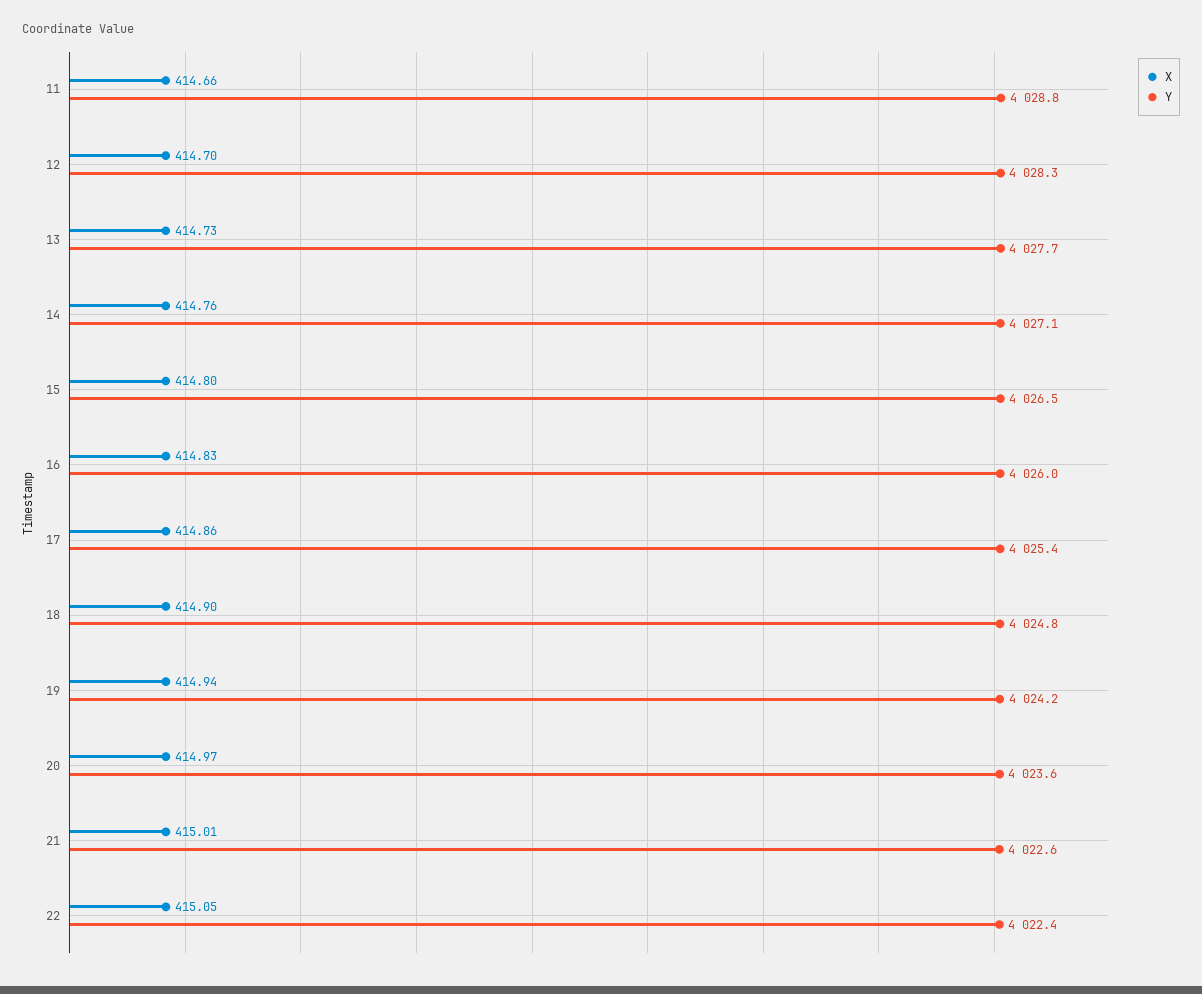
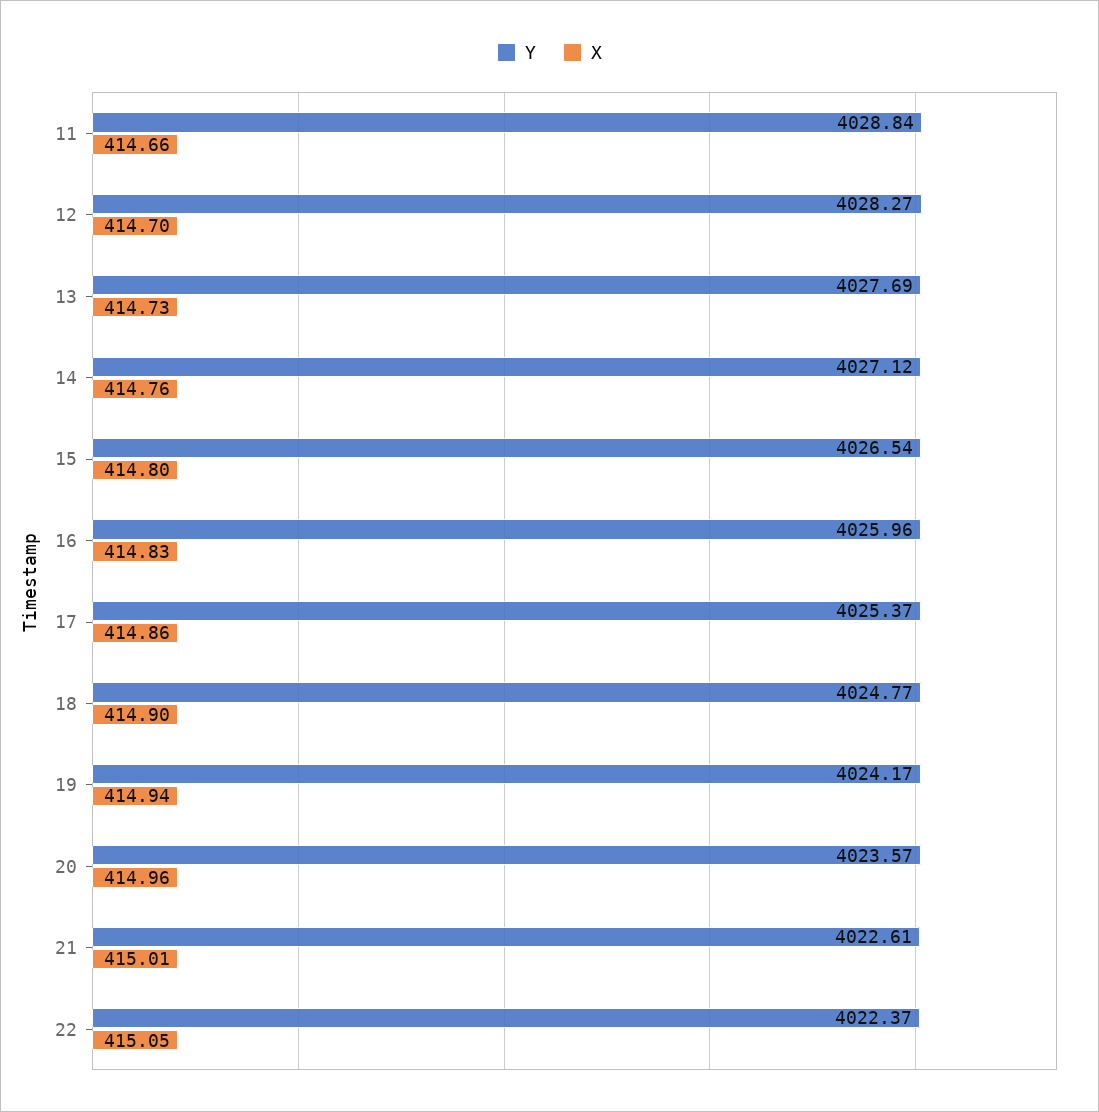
  {
    "X": {
      "11": 414.66,
      "12": 414.7,
      "13": 414.73,
      "14": 414.76,
      "15": 414.8,
      "16": 414.83,
      "17": 414.86,
      "18": 414.9,
      "19": 414.94,
-     "20": 414.97,
+     "20": 414.96,
      "21": 415.01,
      "22": 415.05
    },
    "Y": {
      "11": 4028.84,
      "12": 4028.27,
      "13": 4027.69,
      "14": 4027.12,
      "15": 4026.54,
      "16": 4025.96,
      "17": 4025.37,
      "18": 4024.77,
      "19": 4024.17,
      "20": 4023.57,
      "21": 4022.61,
      "22": 4022.37
    }
  }

